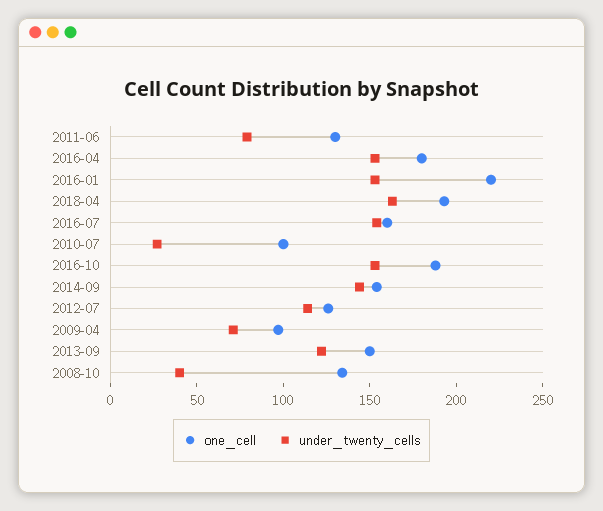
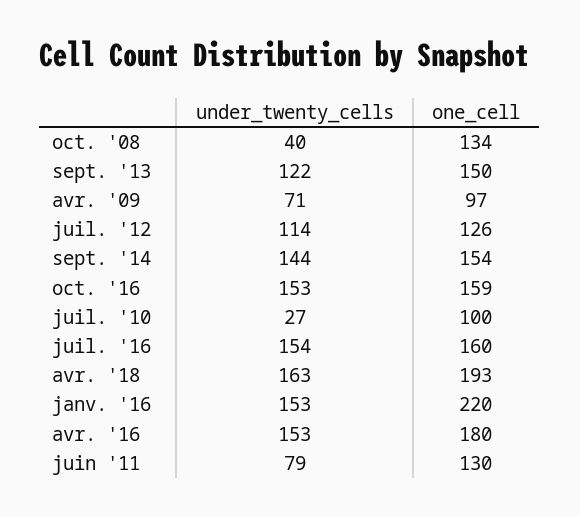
  {
    "one_cell": {
      "2011-06": 130,
      "2016-04": 180,
      "2016-01": 220,
      "2018-04": 193,
      "2016-07": 160,
      "2010-07": 100,
-     "2016-10": 190,
+     "2016-10": 159,
      "2014-09": 154,
      "2012-07": 126,
      "2009-04": 97,
      "2013-09": 150,
      "2008-10": 134
    },
    "under_twenty_cells": {
      "2011-06": 79,
      "2016-04": 153,
      "2016-01": 153,
      "2018-04": 163,
      "2016-07": 154,
      "2010-07": 27,
      "2016-10": 153,
      "2014-09": 144,
      "2012-07": 114,
      "2009-04": 71,
      "2013-09": 122,
      "2008-10": 40
    }
  }

